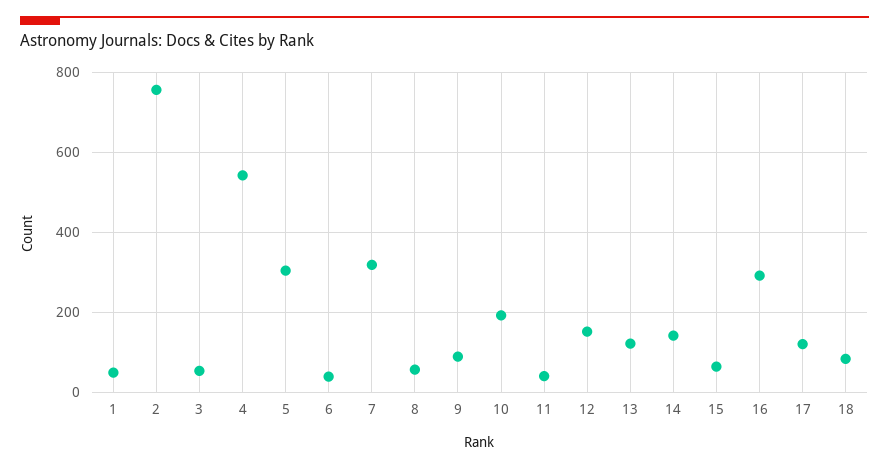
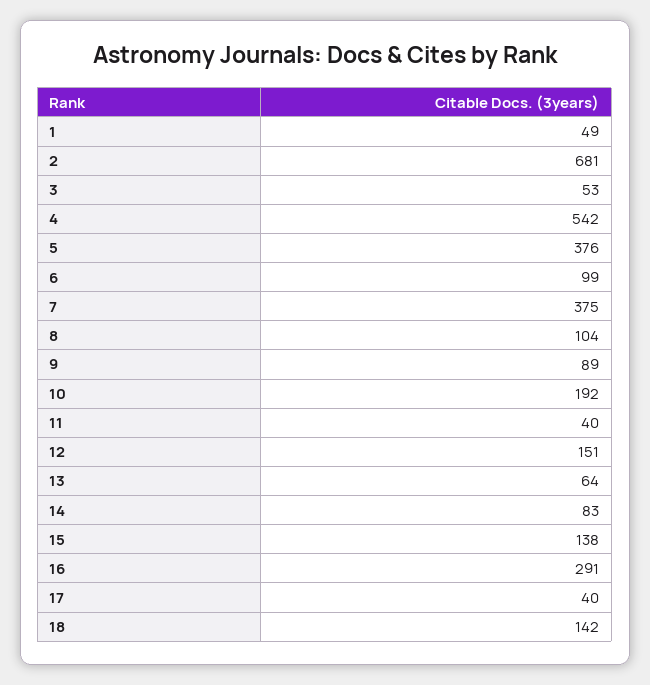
  {
    "1": 49,
-   "2": 760,
+   "2": 681,
    "3": 53,
    "4": 542,
-   "5": 300,
+   "5": 376,
-   "6": 40,
+   "6": 99,
-   "7": 320,
+   "7": 375,
-   "8": 60,
+   "8": 104,
    "9": 89,
    "10": 192,
    "11": 40,
    "12": 151,
-   "13": 120,
+   "13": 64,
-   "14": 140,
+   "14": 83,
-   "15": 60,
+   "15": 138,
    "16": 291,
-   "17": 120,
+   "17": 40,
-   "18": 80
+   "18": 142
  }

